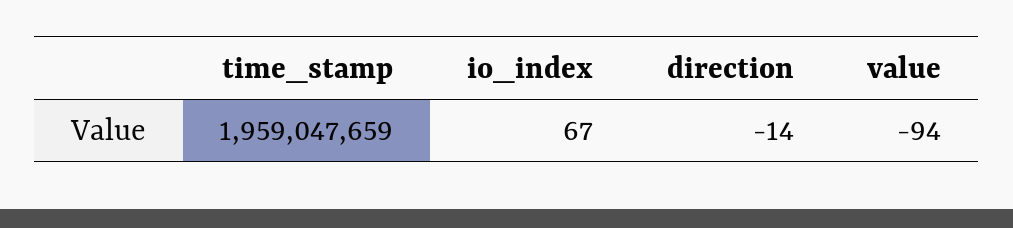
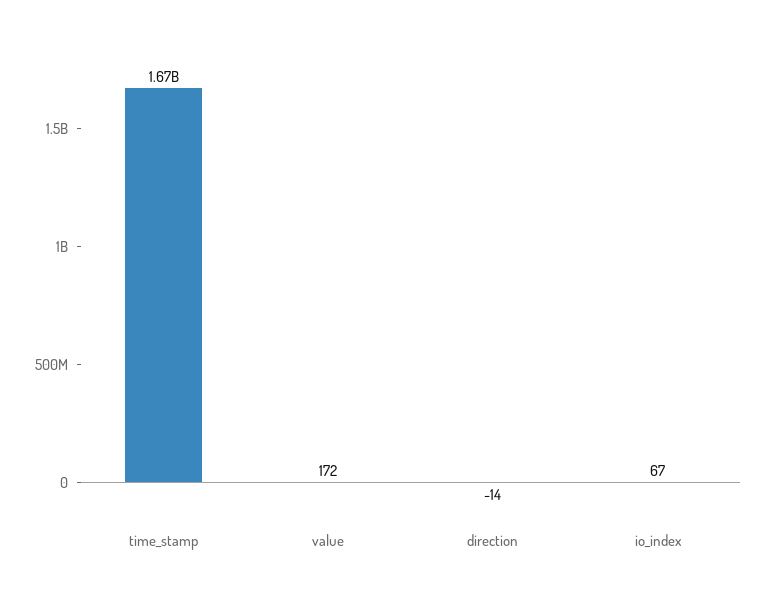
  {
-   "time_stamp": 1959047659,
+   "time_stamp": 1670000000,
    "io_index": 67,
    "direction": -14,
-   "value": -94
+   "value": 172
  }

